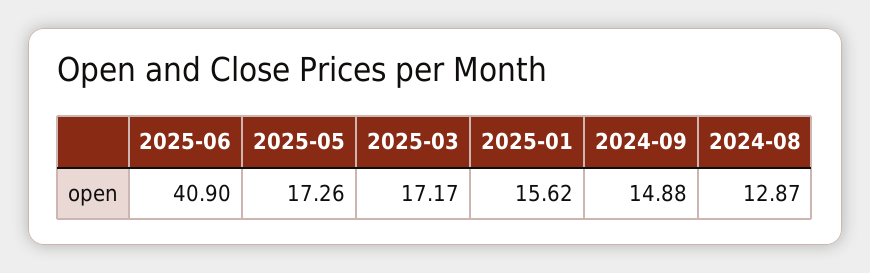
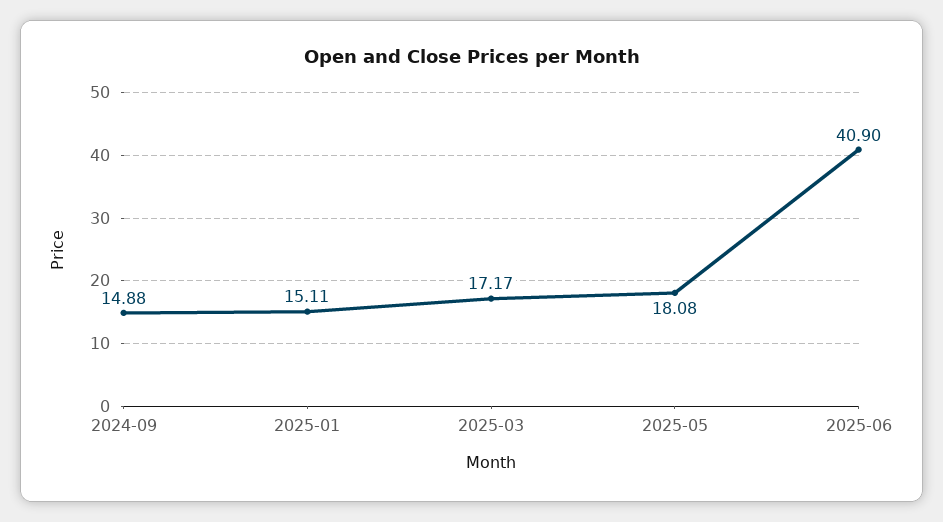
  {
    "2025-06": 40.9,
-   "2025-05": 17.26,
+   "2025-05": 18.08,
    "2025-03": 17.17,
-   "2025-01": 15.62,
+   "2025-01": 15.11,
-   "2024-09": 14.88,
+   "2024-09": 14.88
-   "2024-08": 12.87
  }

